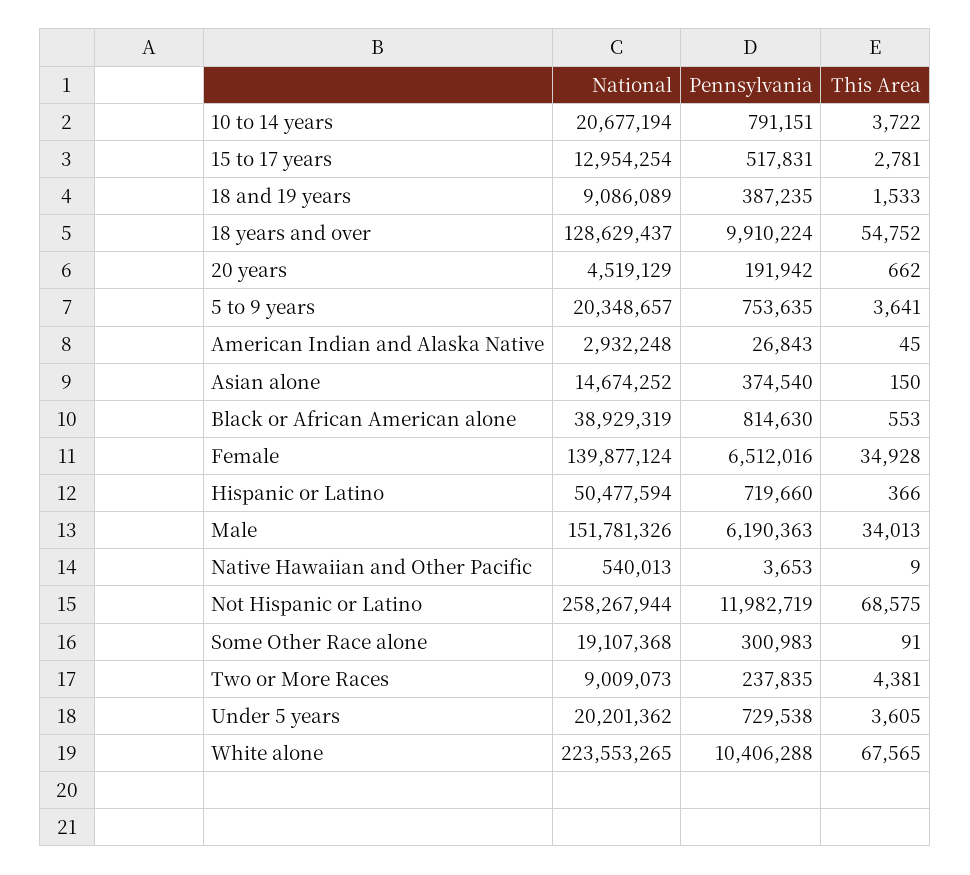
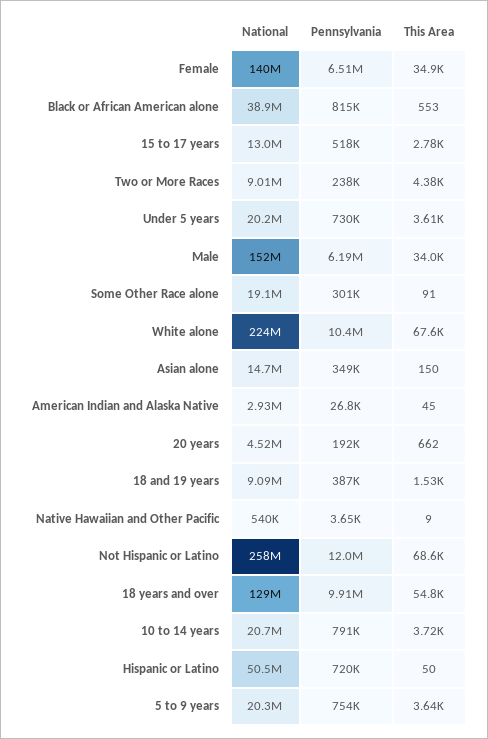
  {
    "National": {
      "10 to 14 years": 20677194,
      "15 to 17 years": 12954254,
      "18 and 19 years": 9086089,
      "18 years and over": 128629437,
      "20 years": 4519129,
      "5 to 9 years": 20348657,
      "American Indian and Alaska Native": 2932248,
      "Asian alone": 14674252,
      "Black or African American alone": 38929319,
      "Female": 139877124,
      "Hispanic or Latino": 50477594,
      "Male": 151781326,
      "Native Hawaiian and Other Pacific": 540013,
      "Not Hispanic or Latino": 258267944,
      "Some Other Race alone": 19107368,
      "Two or More Races": 9009073,
      "Under 5 years": 20201362,
      "White alone": 223553265
    },
    "Pennsylvania": {
      "10 to 14 years": 791151,
      "15 to 17 years": 517831,
      "18 and 19 years": 387235,
      "18 years and over": 9910224,
      "20 years": 191942,
      "5 to 9 years": 753635,
      "American Indian and Alaska Native": 26843,
-     "Asian alone": 374540,
+     "Asian alone": 349000,
      "Black or African American alone": 814630,
      "Female": 6512016,
      "Hispanic or Latino": 719660,
      "Male": 6190363,
      "Native Hawaiian and Other Pacific": 3653,
      "Not Hispanic or Latino": 11982719,
      "Some Other Race alone": 300983,
      "Two or More Races": 237835,
      "Under 5 years": 729538,
      "White alone": 10406288
    },
    "This Area": {
      "10 to 14 years": 3722,
      "15 to 17 years": 2781,
      "18 and 19 years": 1533,
      "18 years and over": 54752,
      "20 years": 662,
      "5 to 9 years": 3641,
      "American Indian and Alaska Native": 45,
      "Asian alone": 150,
      "Black or African American alone": 553,
      "Female": 34928,
-     "Hispanic or Latino": 366,
+     "Hispanic or Latino": 50,
      "Male": 34013,
      "Native Hawaiian and Other Pacific": 9,
      "Not Hispanic or Latino": 68575,
      "Some Other Race alone": 91,
      "Two or More Races": 4381,
      "Under 5 years": 3605,
      "White alone": 67565
    }
  }

